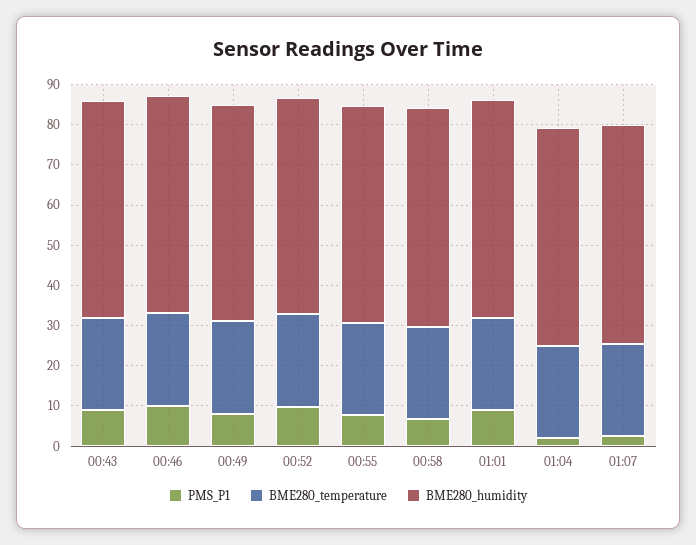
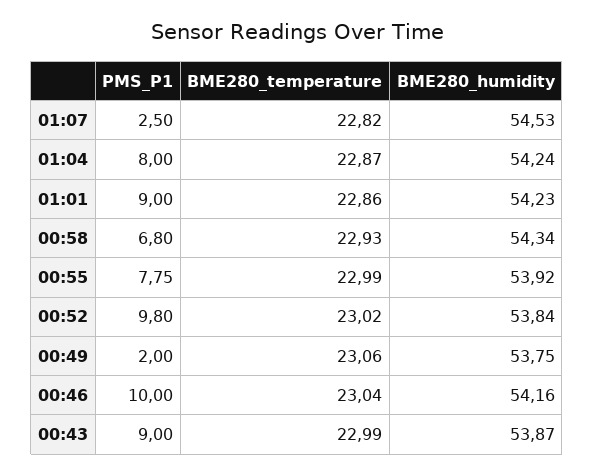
  {
    "PMS_P1": {
      "00:43": 9,
      "00:46": 10,
-     "00:49": 8,
+     "00:49": 2,
      "00:52": 9.8,
      "00:55": 7.75,
      "00:58": 6.8,
      "01:01": 9,
-     "01:04": 2,
+     "01:04": 8,
      "01:07": 2.5
    },
    "BME280_temperature": {
      "00:43": 22.99,
      "00:46": 23.04,
      "00:49": 23.06,
      "00:52": 23.02,
      "00:55": 22.99,
      "00:58": 22.93,
      "01:01": 22.86,
      "01:04": 22.87,
      "01:07": 22.82
    },
    "BME280_humidity": {
      "00:43": 53.87,
      "00:46": 54.16,
      "00:49": 53.75,
      "00:52": 53.84,
      "00:55": 53.92,
      "00:58": 54.34,
      "01:01": 54.23,
      "01:04": 54.24,
      "01:07": 54.53
    }
  }

